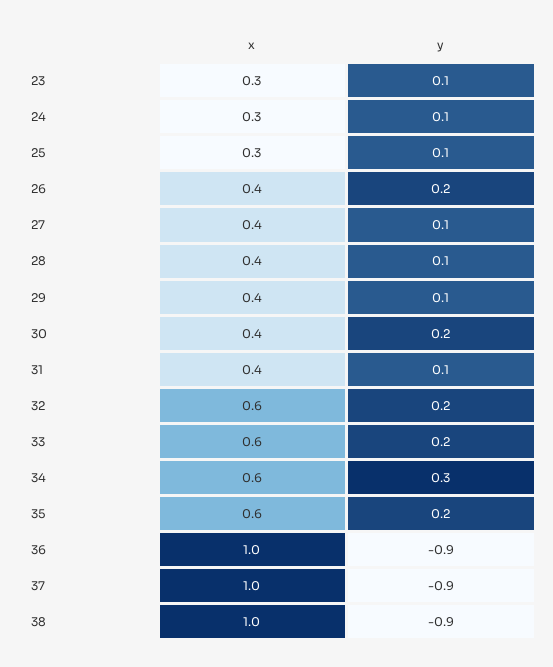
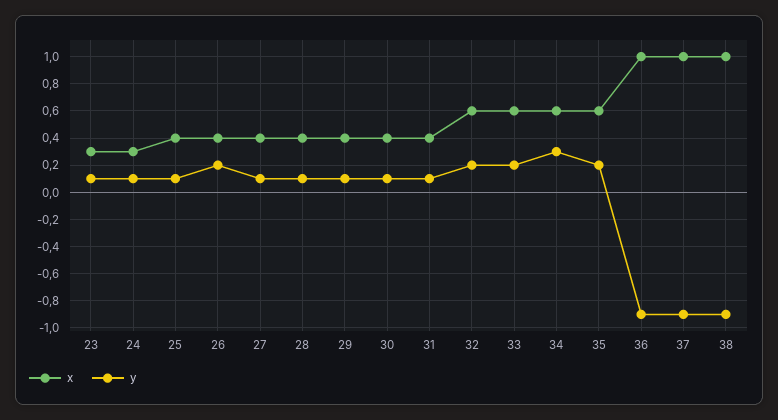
  {
    "x": {
      "23": 0.3,
      "24": 0.3,
-     "25": 0.3,
+     "25": 0.4,
      "26": 0.4,
      "27": 0.4,
      "28": 0.4,
      "29": 0.4,
      "30": 0.4,
      "31": 0.4,
      "32": 0.6,
      "33": 0.6,
      "34": 0.6,
      "35": 0.6,
      "36": 1,
      "37": 1,
      "38": 1
    },
    "y": {
      "23": 0.1,
      "24": 0.1,
      "25": 0.1,
      "26": 0.2,
      "27": 0.1,
      "28": 0.1,
      "29": 0.1,
-     "30": 0.2,
+     "30": 0.1,
      "31": 0.1,
      "32": 0.2,
      "33": 0.2,
      "34": 0.3,
      "35": 0.2,
      "36": -0.9,
      "37": -0.9,
      "38": -0.9
    }
  }

